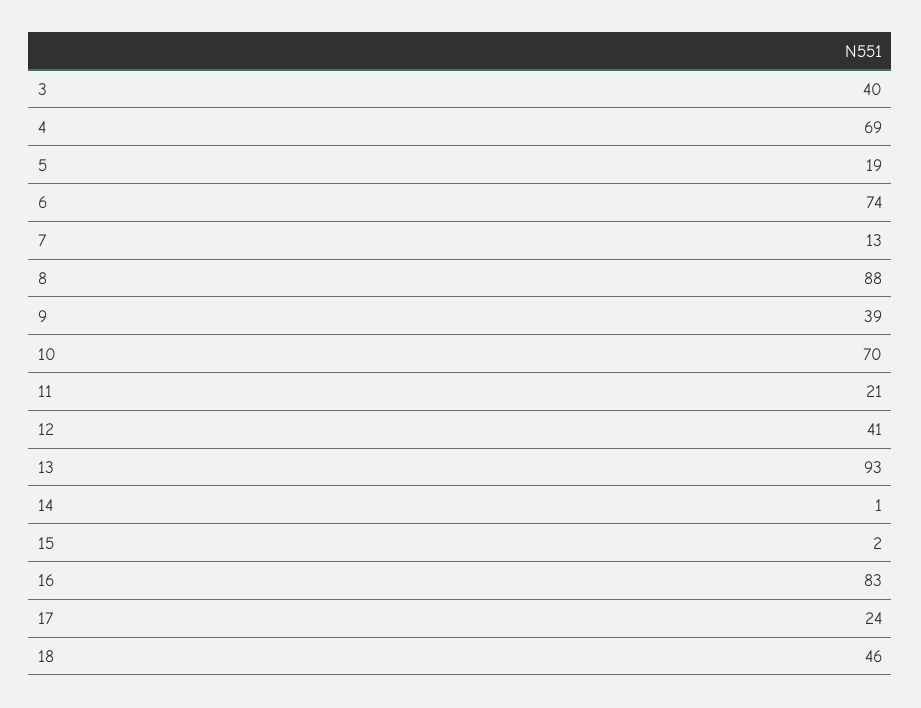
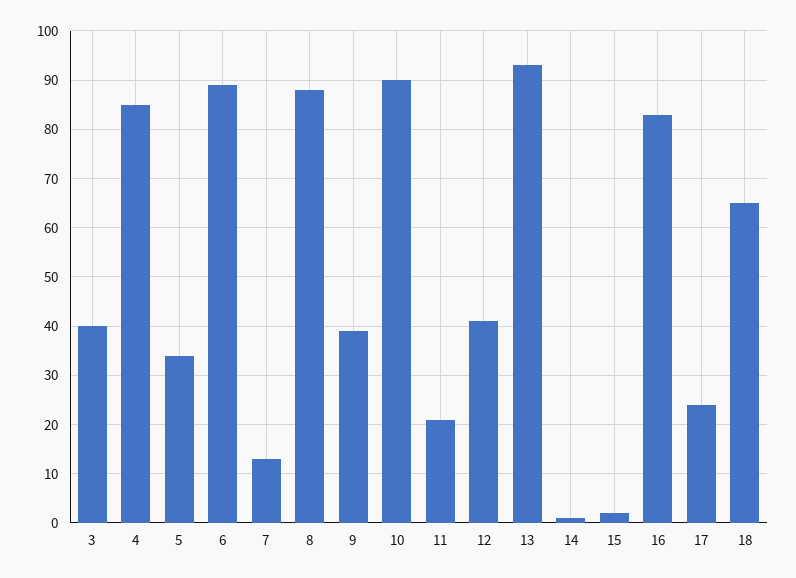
  {
    "3": 40,
-   "4": 69,
+   "4": 85,
-   "5": 19,
+   "5": 35,
-   "6": 74,
+   "6": 90,
    "7": 13,
    "8": 88,
    "9": 39,
-   "10": 70,
+   "10": 90,
    "11": 21,
    "12": 41,
    "13": 93,
    "14": 1,
    "15": 2,
    "16": 83,
    "17": 24,
-   "18": 46
+   "18": 65
  }

